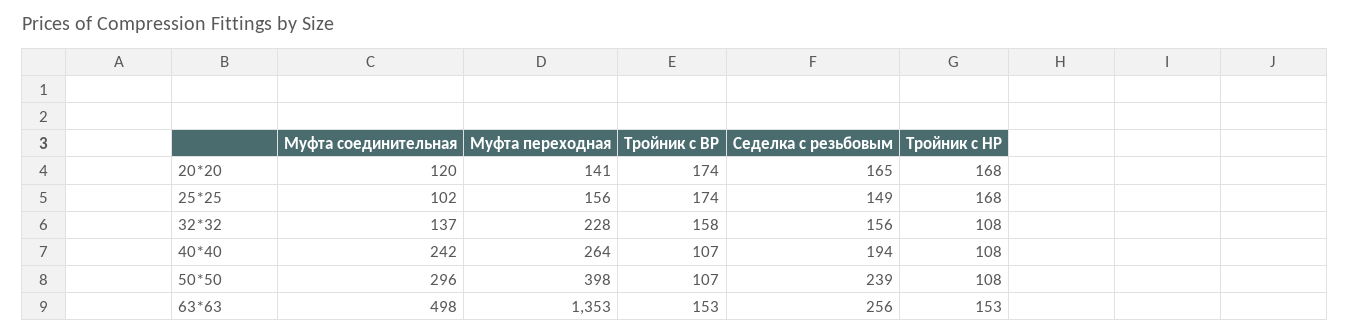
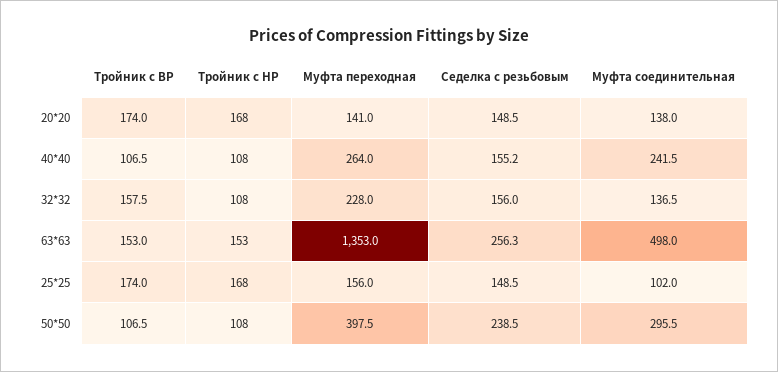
  {
    "Муфта соединительная": {
-     "20*20": 120,
+     "20*20": 138,
      "25*25": 102,
      "32*32": 136.5,
      "40*40": 241.5,
      "50*50": 295.5,
      "63*63": 498
    },
    "Муфта переходная": {
      "20*20": 141,
      "25*25": 156,
      "32*32": 228,
      "40*40": 264,
      "50*50": 397.5,
      "63*63": 1353
    },
    "Тройник с ВР": {
      "20*20": 174,
      "25*25": 174,
      "32*32": 157.5,
      "40*40": 106.5,
      "50*50": 106.5,
      "63*63": 153
    },
    "Седелка с резьбовым": {
-     "20*20": 165,
+     "20*20": 148.5,
      "25*25": 148.5,
      "32*32": 156,
-     "40*40": 194,
+     "40*40": 155.2,
      "50*50": 238.5,
      "63*63": 256.3
    },
    "Тройник с НР": {
      "20*20": 168,
      "25*25": 168,
      "32*32": 108,
      "40*40": 108,
      "50*50": 108,
      "63*63": 153
    }
  }

